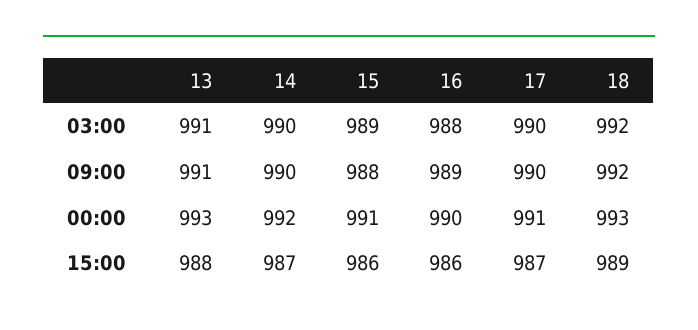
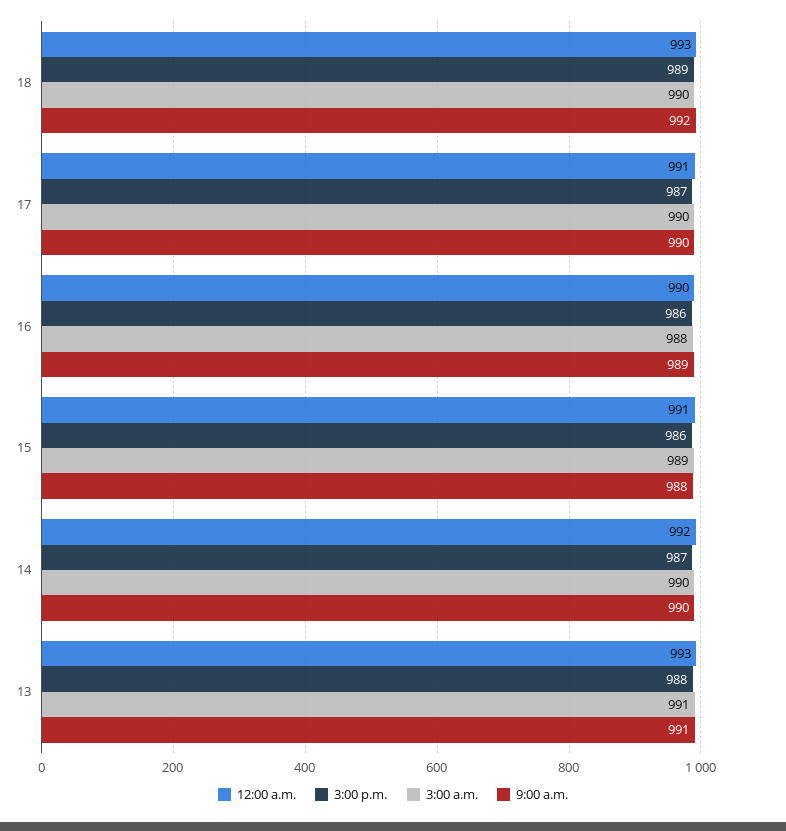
  {
    "03:00": {
      "13": 991,
      "14": 990,
      "15": 989,
      "16": 988,
      "17": 990,
-     "18": 992
+     "18": 990
    },
    "09:00": {
      "13": 991,
      "14": 990,
      "15": 988,
      "16": 989,
      "17": 990,
      "18": 992
    },
    "00:00": {
      "13": 993,
      "14": 992,
      "15": 991,
      "16": 990,
      "17": 991,
      "18": 993
    },
    "15:00": {
      "13": 988,
      "14": 987,
      "15": 986,
      "16": 986,
      "17": 987,
      "18": 989
    }
  }

